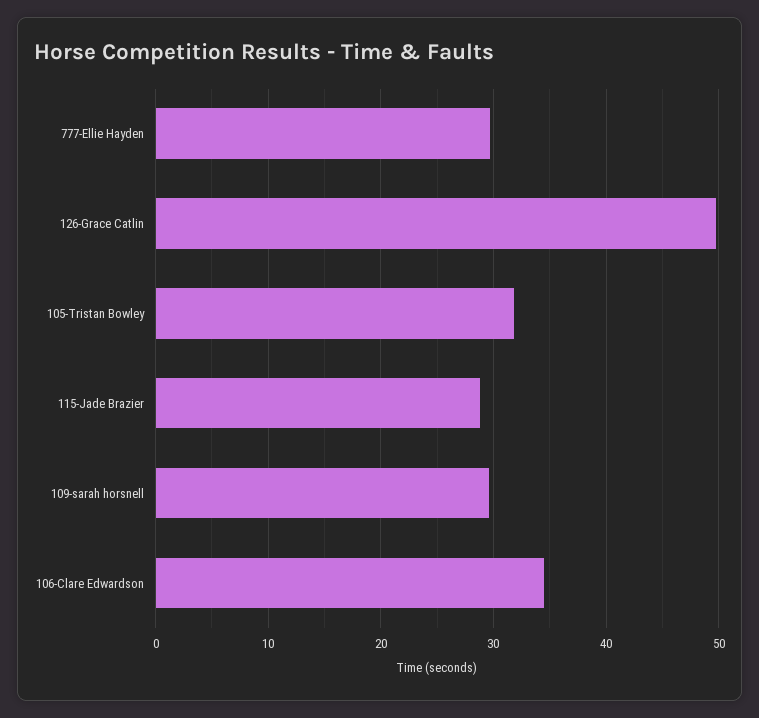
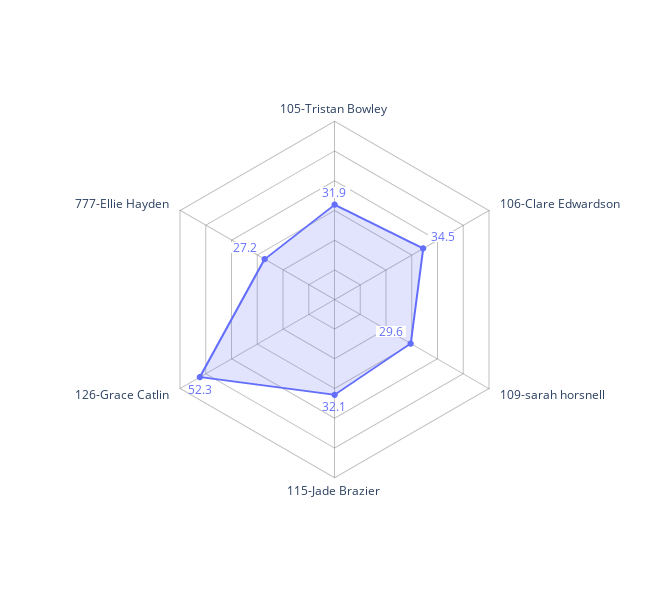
  {
-   "777-Ellie Hayden": 30,
+   "777-Ellie Hayden": 27.2,
-   "126-Grace Catlin": 50,
+   "126-Grace Catlin": 52.3,
    "105-Tristan Bowley": 31.9,
-   "115-Jade Brazier": 29,
+   "115-Jade Brazier": 32.1,
    "109-sarah horsnell": 29.6,
    "106-Clare Edwardson": 34.5
  }

